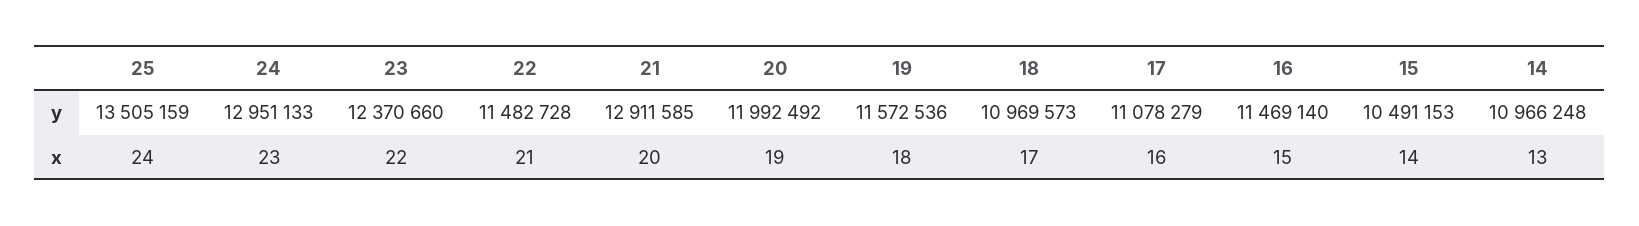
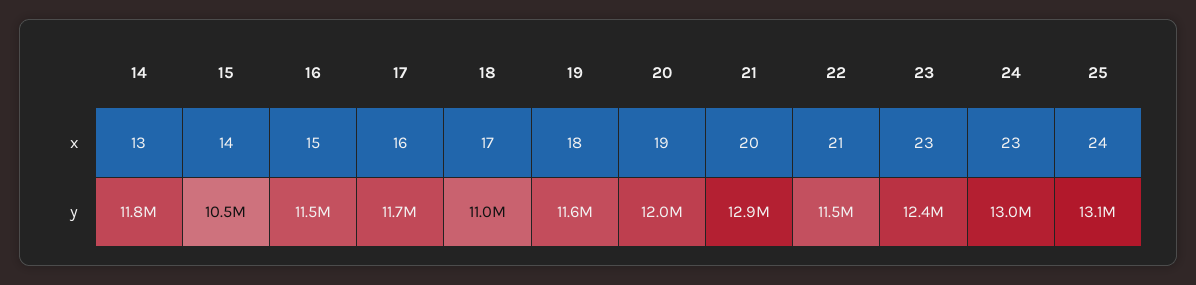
  {
    "25": {
-     "y": 13505159,
+     "y": 13100000,
      "x": 24
    },
    "24": {
      "y": 12951133,
      "x": 23
    },
    "23": {
      "y": 12370660,
-     "x": 22
+     "x": 23
    },
    "22": {
      "y": 11482728,
      "x": 21
    },
    "21": {
      "y": 12911585,
      "x": 20
    },
    "20": {
      "y": 11992492,
      "x": 19
    },
    "19": {
      "y": 11572536,
      "x": 18
    },
    "18": {
      "y": 10969573,
      "x": 17
    },
    "17": {
-     "y": 11078279,
+     "y": 11700000,
      "x": 16
    },
    "16": {
      "y": 11469140,
      "x": 15
    },
    "15": {
      "y": 10491153,
      "x": 14
    },
    "14": {
-     "y": 10966248,
+     "y": 11800000,
      "x": 13
    }
  }

